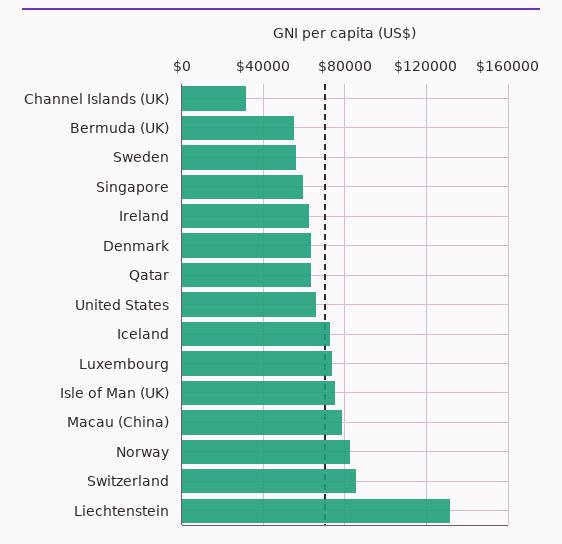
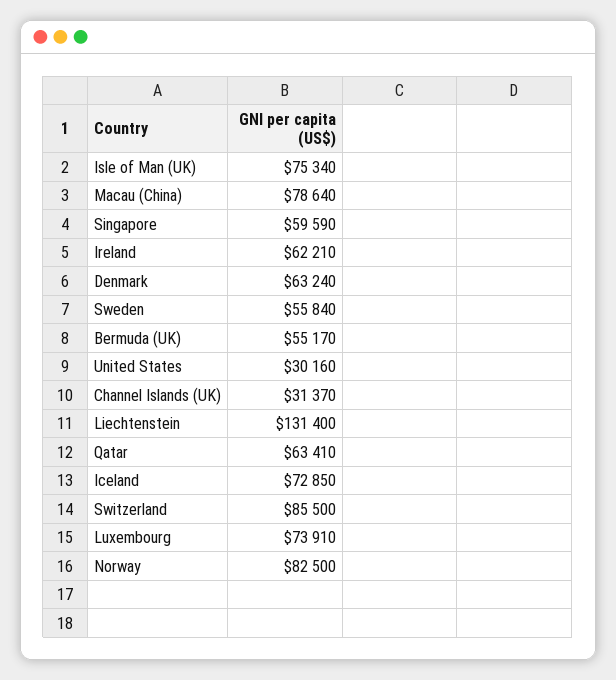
  {
    "Channel Islands (UK)": 31370,
    "Bermuda (UK)": 55170,
    "Sweden": 55840,
    "Singapore": 59590,
    "Ireland": 62210,
    "Denmark": 63240,
    "Qatar": 63410,
-   "United States": 65000,
+   "United States": 30160,
    "Iceland": 72850,
    "Luxembourg": 73910,
    "Isle of Man (UK)": 75340,
    "Macau (China)": 78640,
    "Norway": 82500,
    "Switzerland": 85500,
    "Liechtenstein": 131400
  }

